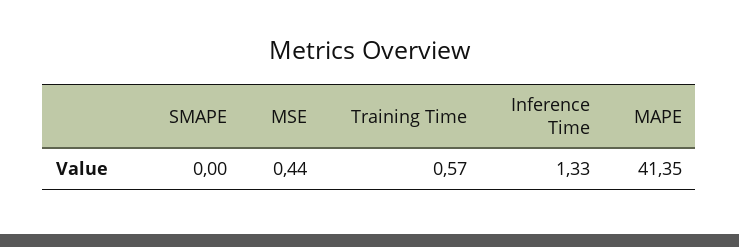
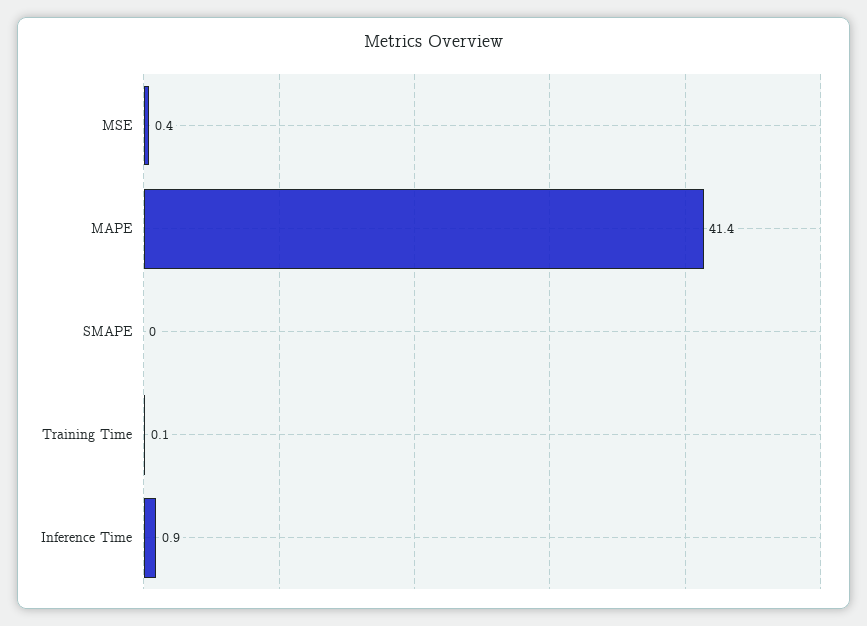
  {
    "SMAPE": 0,
    "MSE": 0.44,
-   "Training Time": 0.57,
+   "Training Time": 0.1,
-   "Inference Time": 1.33,
+   "Inference Time": 0.9,
    "MAPE": 41.35
  }

